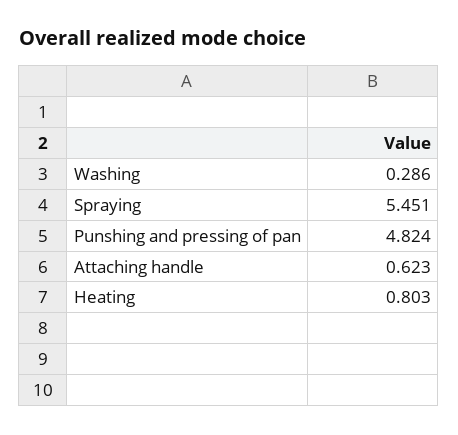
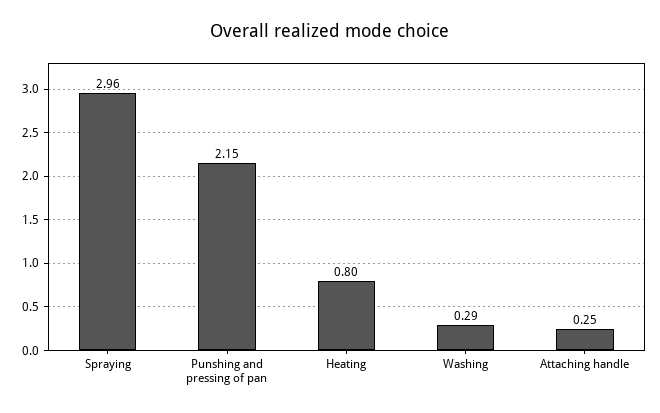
  {
    "Washing": 0.286,
-   "Spraying": 5.451,
+   "Spraying": 2.96,
-   "Punshing and pressing of pan": 4.824,
+   "Punshing and pressing of pan": 2.15,
-   "Attaching handle": 0.623,
+   "Attaching handle": 0.25,
    "Heating": 0.803
  }

